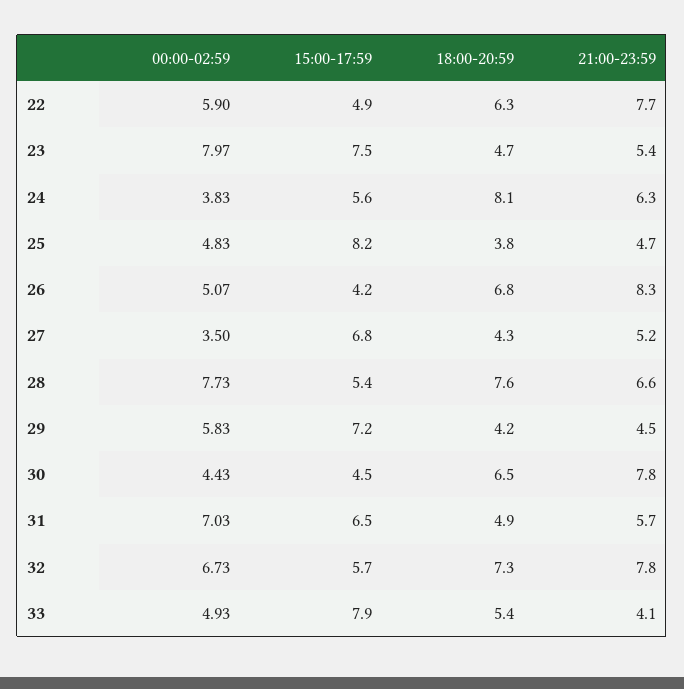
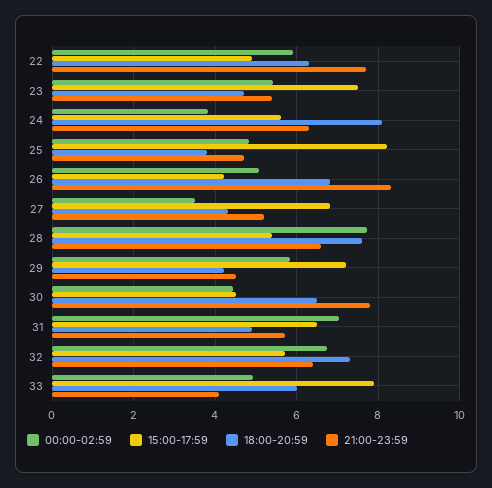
  {
    "00:00-02:59": {
      "22": 5.9,
-     "23": 7.97,
+     "23": 5.4,
      "24": 3.83,
      "25": 4.83,
      "26": 5.07,
      "27": 3.5,
      "28": 7.73,
      "29": 5.83,
      "30": 4.43,
      "31": 7.03,
      "32": 6.73,
      "33": 4.93
    },
    "15:00-17:59": {
      "22": 4.9,
      "23": 7.5,
      "24": 5.6,
      "25": 8.2,
      "26": 4.2,
      "27": 6.8,
      "28": 5.4,
      "29": 7.2,
      "30": 4.5,
      "31": 6.5,
      "32": 5.7,
      "33": 7.9
    },
    "18:00-20:59": {
      "22": 6.3,
      "23": 4.7,
      "24": 8.1,
      "25": 3.8,
      "26": 6.8,
      "27": 4.3,
      "28": 7.6,
      "29": 4.2,
      "30": 6.5,
      "31": 4.9,
      "32": 7.3,
-     "33": 5.4
+     "33": 6
    },
    "21:00-23:59": {
      "22": 7.7,
      "23": 5.4,
      "24": 6.3,
      "25": 4.7,
      "26": 8.3,
      "27": 5.2,
      "28": 6.6,
      "29": 4.5,
      "30": 7.8,
      "31": 5.7,
-     "32": 7.8,
+     "32": 6.4,
      "33": 4.1
    }
  }

